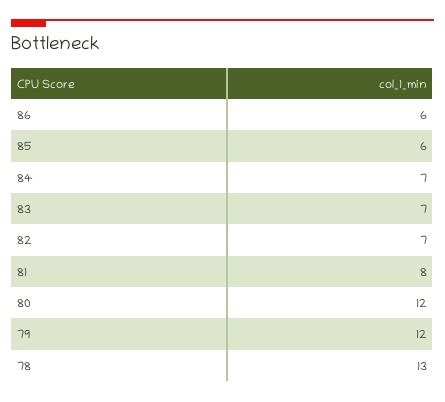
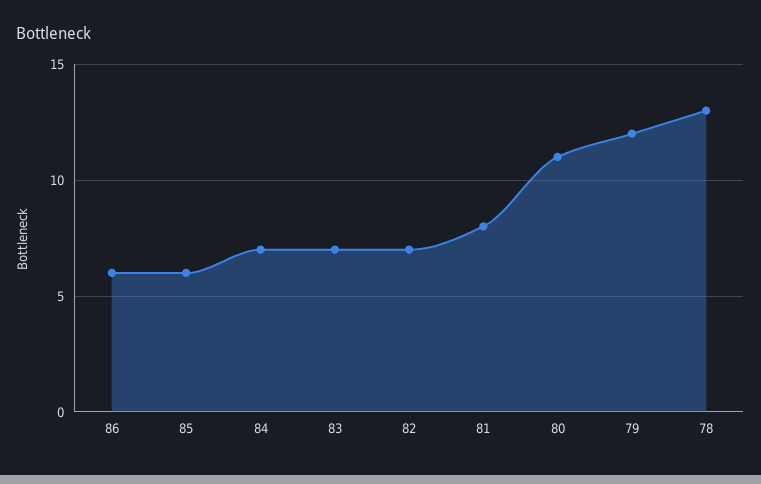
  {
    "86": 6,
    "85": 6,
    "84": 7,
    "83": 7,
    "82": 7,
    "81": 8,
-   "80": 12,
+   "80": 11,
    "79": 12,
    "78": 13
  }

